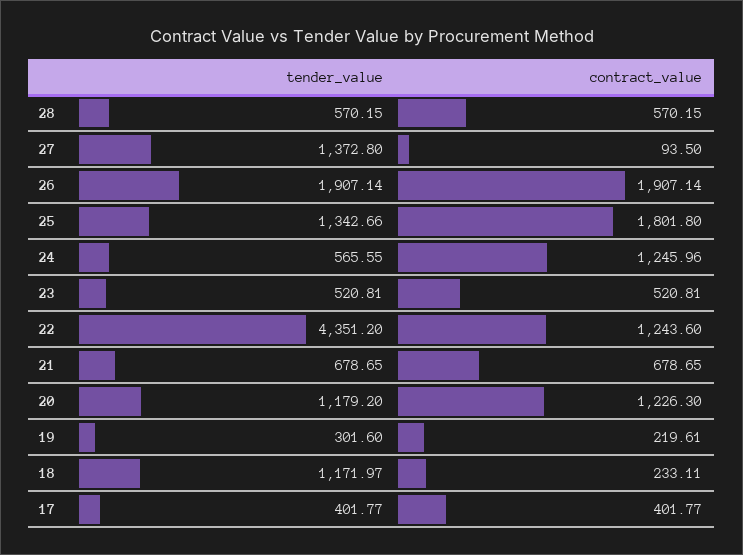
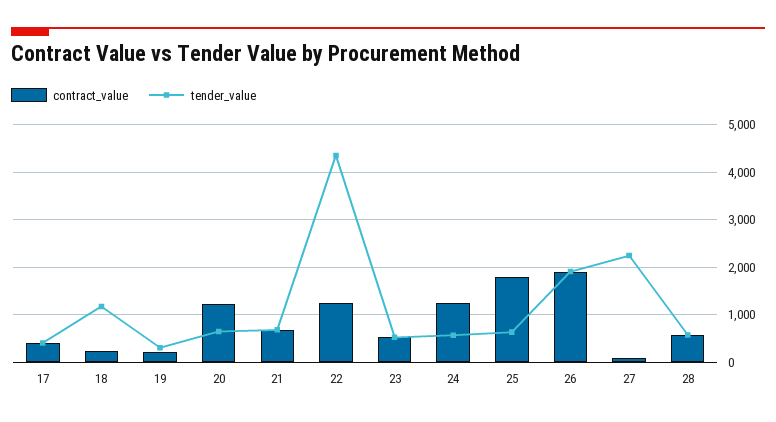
  {
    "tender_value": {
      "28": 570.15,
-     "27": 1372.8,
+     "27": 2200,
      "26": 1907.14,
-     "25": 1342.66,
+     "25": 600,
      "24": 565.55,
      "23": 520.81,
      "22": 4351.2,
      "21": 678.65,
-     "20": 1179.2,
+     "20": 600,
      "19": 301.6,
      "18": 1171.97,
      "17": 401.77
    },
    "contract_value": {
      "28": 570.15,
      "27": 93.5,
      "26": 1907.14,
      "25": 1801.8,
      "24": 1245.96,
      "23": 520.81,
      "22": 1243.6,
      "21": 678.65,
      "20": 1226.3,
      "19": 219.61,
      "18": 233.11,
      "17": 401.77
    }
  }

